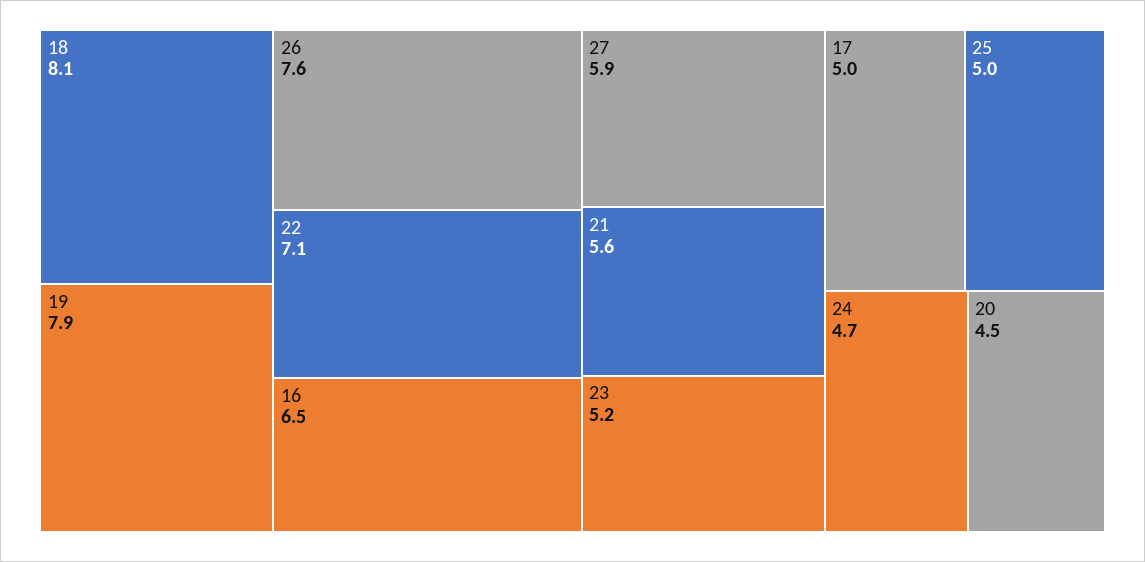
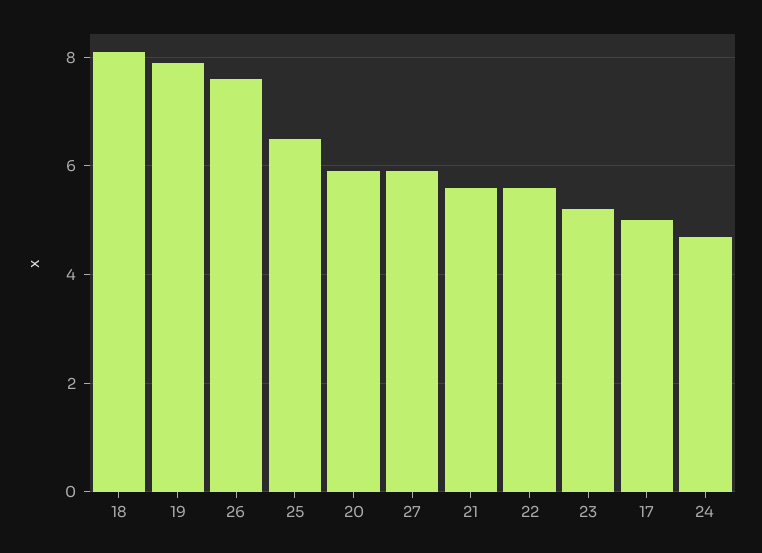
  {
    "18": 8.1,
    "19": 7.9,
    "26": 7.6,
-   "22": 7.1,
+   "22": 5.5,
-   "16": 6.5,
    "27": 5.9,
    "21": 5.6,
    "23": 5.2,
    "17": 5,
-   "25": 5,
+   "25": 6.5,
    "24": 4.7,
-   "20": 4.5
+   "20": 6
  }

